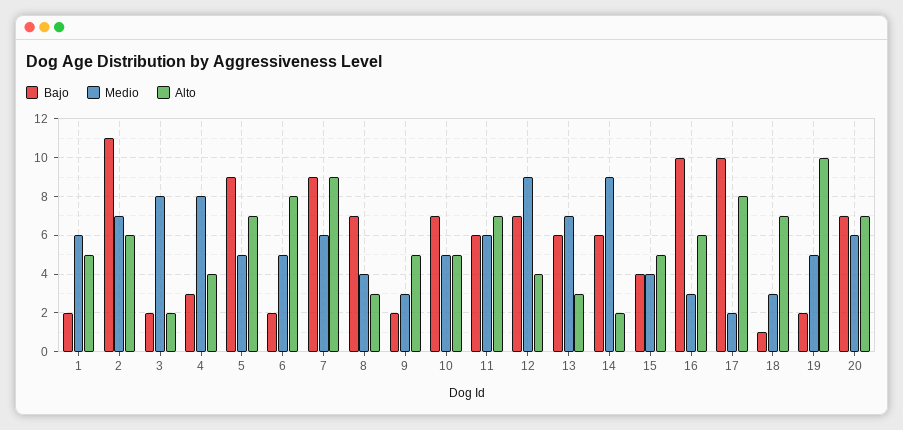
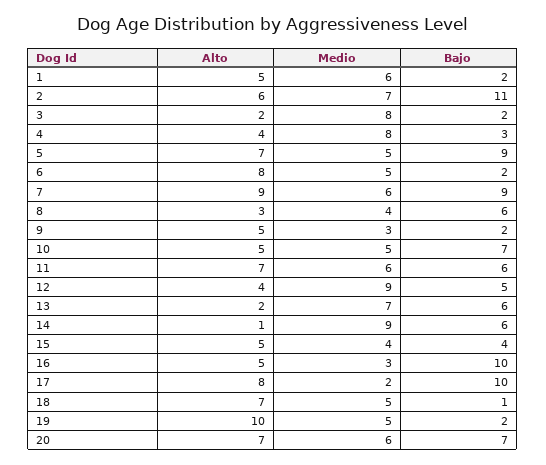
  {
    "Bajo": {
      "1": 2,
      "2": 11,
      "3": 2,
      "4": 3,
      "5": 9,
      "6": 2,
      "7": 9,
-     "8": 7,
+     "8": 6,
      "9": 2,
      "10": 7,
      "11": 6,
-     "12": 7,
+     "12": 5,
      "13": 6,
      "14": 6,
      "15": 4,
      "16": 10,
      "17": 10,
      "18": 1,
      "19": 2,
      "20": 7
    },
    "Medio": {
      "1": 6,
      "2": 7,
      "3": 8,
      "4": 8,
      "5": 5,
      "6": 5,
      "7": 6,
      "8": 4,
      "9": 3,
      "10": 5,
      "11": 6,
      "12": 9,
      "13": 7,
      "14": 9,
      "15": 4,
      "16": 3,
      "17": 2,
-     "18": 3,
+     "18": 5,
      "19": 5,
      "20": 6
    },
    "Alto": {
      "1": 5,
      "2": 6,
      "3": 2,
      "4": 4,
      "5": 7,
      "6": 8,
      "7": 9,
      "8": 3,
      "9": 5,
      "10": 5,
      "11": 7,
      "12": 4,
-     "13": 3,
+     "13": 2,
-     "14": 2,
+     "14": 1,
      "15": 5,
-     "16": 6,
+     "16": 5,
      "17": 8,
      "18": 7,
      "19": 10,
      "20": 7
    }
  }

